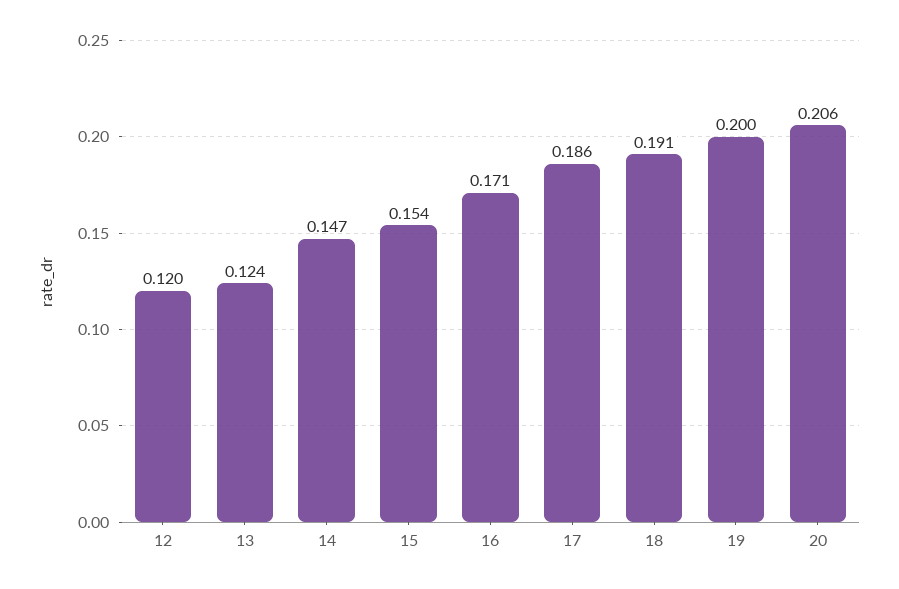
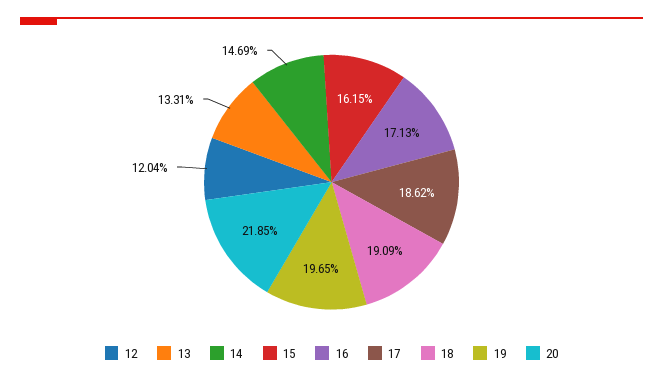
  {
    "12": 0.1204,
-   "13": 0.124,
+   "13": 0.1331,
    "14": 0.1469,
-   "15": 0.154,
+   "15": 0.1615,
    "16": 0.1713,
    "17": 0.1862,
    "18": 0.1909,
-   "19": 0.2,
+   "19": 0.1965,
-   "20": 0.206
+   "20": 0.2185
  }

